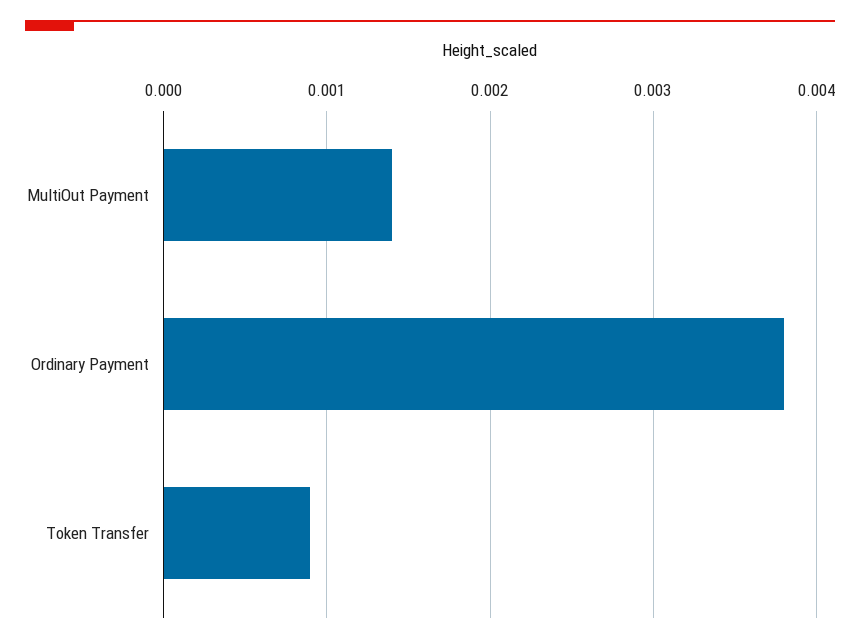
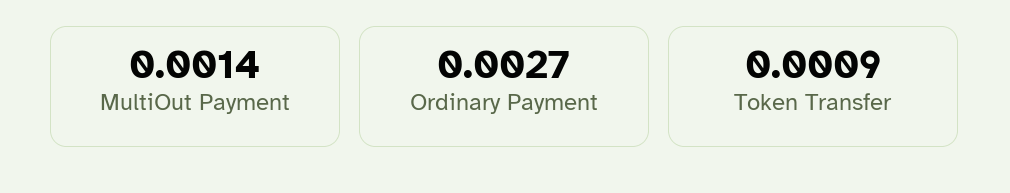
  {
    "MultiOut Payment": 0.0014,
-   "Ordinary Payment": 0.0038,
+   "Ordinary Payment": 0.0027,
    "Token Transfer": 0.0009
  }

